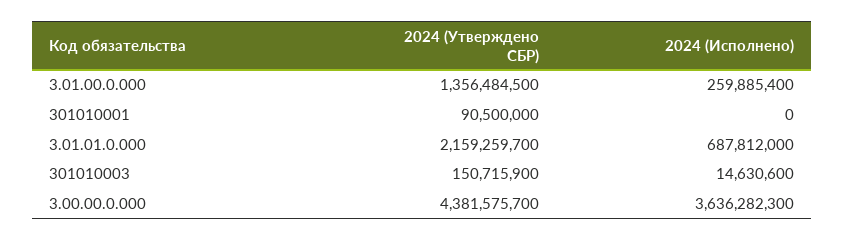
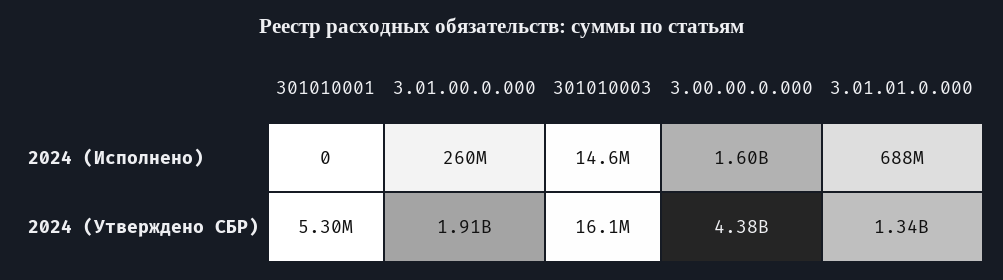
  {
    "2024 (Утверждено СБР)": {
-     "3.01.00.0.000": 1356484500,
+     "3.01.00.0.000": 1910000000,
-     "301010001": 90500000,
+     "301010001": 5300000,
-     "3.01.01.0.000": 2159259700,
+     "3.01.01.0.000": 1340000000,
-     "301010003": 150715900,
+     "301010003": 16100000,
      "3.00.00.0.000": 4381575700
    },
    "2024 (Исполнено)": {
      "3.01.00.0.000": 259885400,
      "301010001": 0,
      "3.01.01.0.000": 687812000,
      "301010003": 14630600,
-     "3.00.00.0.000": 3636282300
+     "3.00.00.0.000": 1600000000
    }
  }

